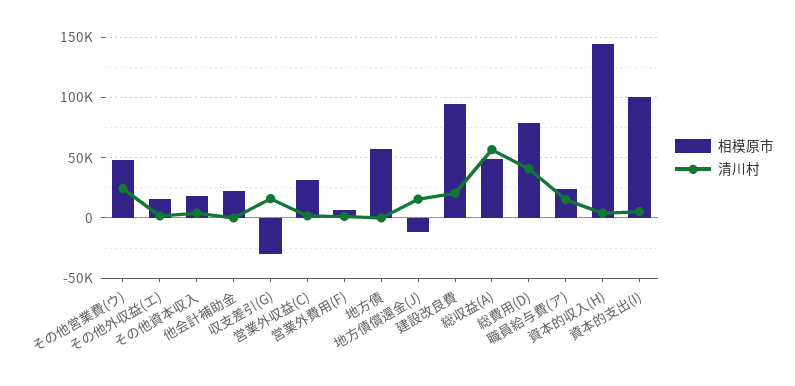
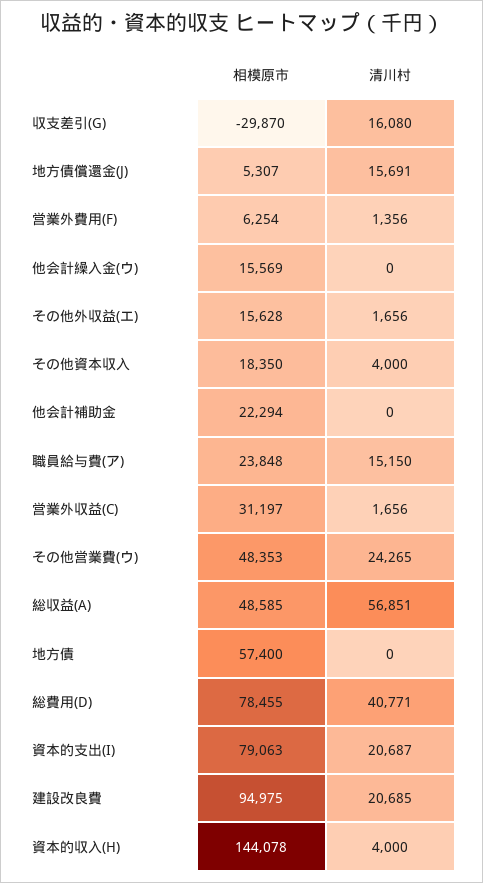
  {
    "相模原市": {
      "その他営業費(ウ)": 48353,
      "その他外収益(エ)": 15628,
      "その他資本収入": 18350,
      "他会計補助金": 22294,
      "収支差引(G)": -29870,
      "営業外収益(C)": 31197,
      "営業外費用(F)": 6254,
      "地方債": 57400,
-     "地方債償還金(J)": -10000,
+     "地方債償還金(J)": 5307,
      "建設改良費": 94975,
      "総収益(A)": 48585,
      "総費用(D)": 78455,
      "職員給与費(ア)": 23848,
      "資本的収入(H)": 144078,
-     "資本的支出(I)": 100000
+     "資本的支出(I)": 79063,
+     "他会計繰入金(ウ)": 15569
    },
    "清川村": {
      "その他営業費(ウ)": 24265,
      "その他外収益(エ)": 1656,
      "その他資本収入": 4000,
      "他会計補助金": 0,
      "収支差引(G)": 16080,
      "営業外収益(C)": 1656,
      "営業外費用(F)": 1356,
      "地方債": 0,
      "地方債償還金(J)": 15691,
      "建設改良費": 20685,
      "総収益(A)": 56851,
      "総費用(D)": 40771,
      "職員給与費(ア)": 15150,
      "資本的収入(H)": 4000,
-     "資本的支出(I)": 5000
+     "資本的支出(I)": 20687,
+     "他会計繰入金(ウ)": 0
    }
  }

